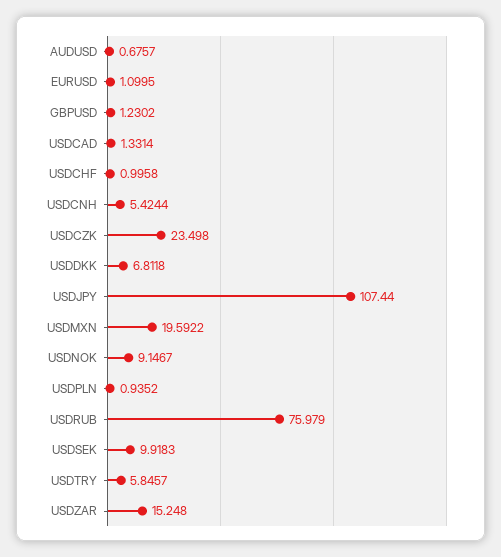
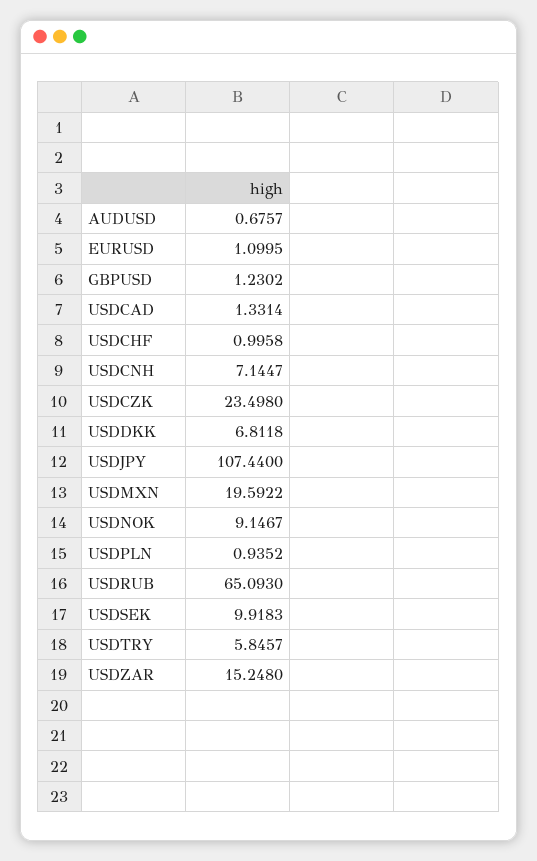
  {
    "AUDUSD": 0.6757,
    "EURUSD": 1.0995,
    "GBPUSD": 1.2302,
    "USDCAD": 1.3314,
    "USDCHF": 0.9958,
-   "USDCNH": 5.4244,
+   "USDCNH": 7.1447,
    "USDCZK": 23.498,
    "USDDKK": 6.8118,
    "USDJPY": 107.44,
    "USDMXN": 19.5922,
    "USDNOK": 9.1467,
    "USDPLN": 0.9352,
-   "USDRUB": 75.979,
+   "USDRUB": 65.093,
    "USDSEK": 9.9183,
    "USDTRY": 5.8457,
    "USDZAR": 15.248
  }

